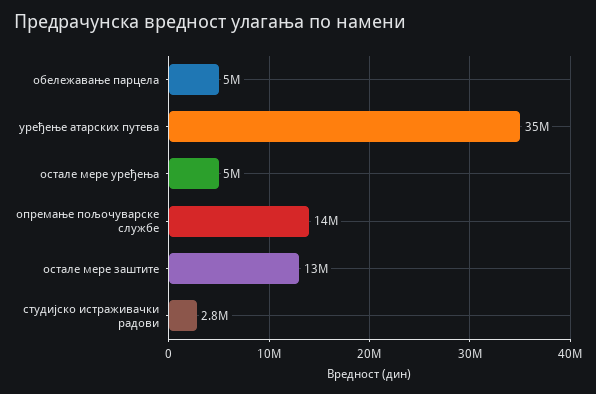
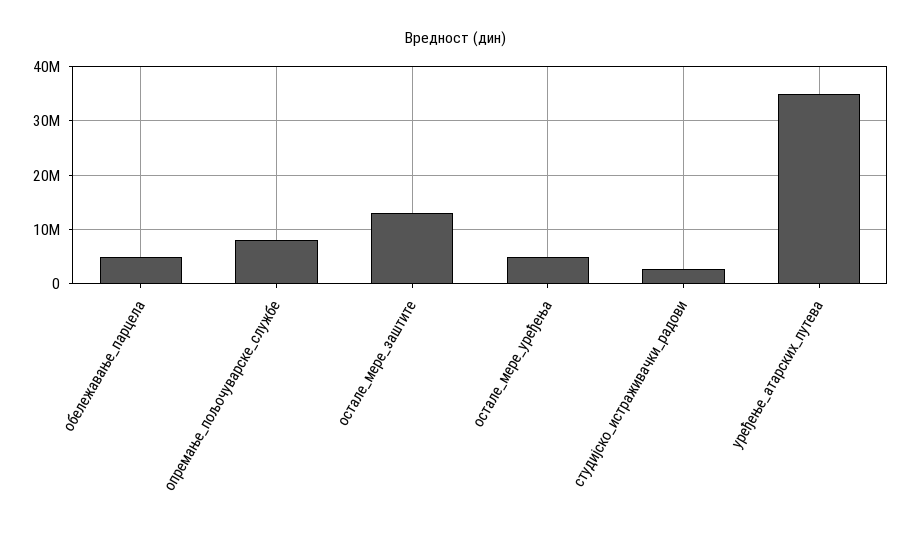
  {
    "обележавање парцела": 5000000,
    "уређење атарских путева": 35000000,
    "остале мере уређења": 5000000,
-   "опремање пољочуварске службе": 14000000,
+   "опремање пољочуварске службе": 8000000,
    "остале мере заштите": 13000000,
    "студијско истраживачки радови": 2800000
  }

